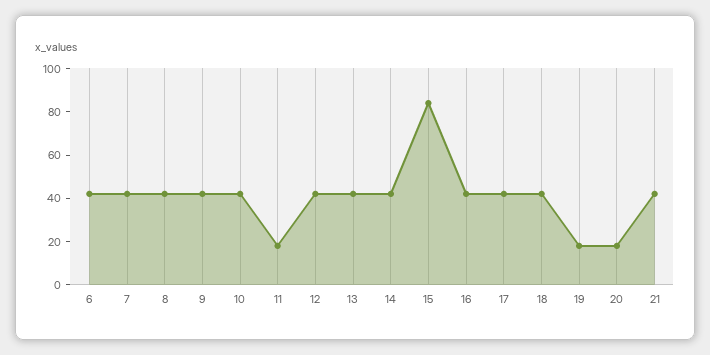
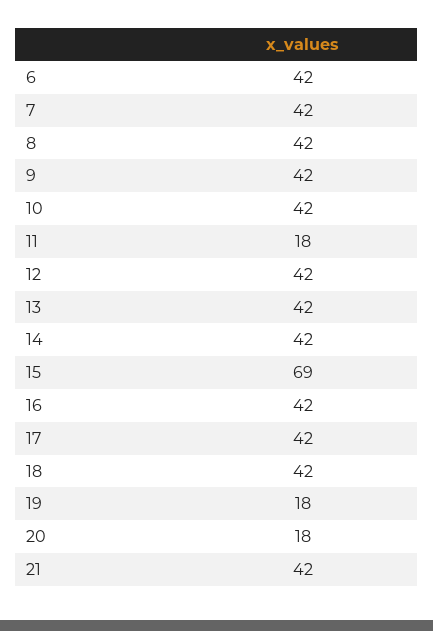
  {
    "6": 42,
    "7": 42,
    "8": 42,
    "9": 42,
    "10": 42,
    "11": 18,
    "12": 42,
    "13": 42,
    "14": 42,
-   "15": 85,
+   "15": 69,
    "16": 42,
    "17": 42,
    "18": 42,
    "19": 18,
    "20": 18,
    "21": 42
  }

